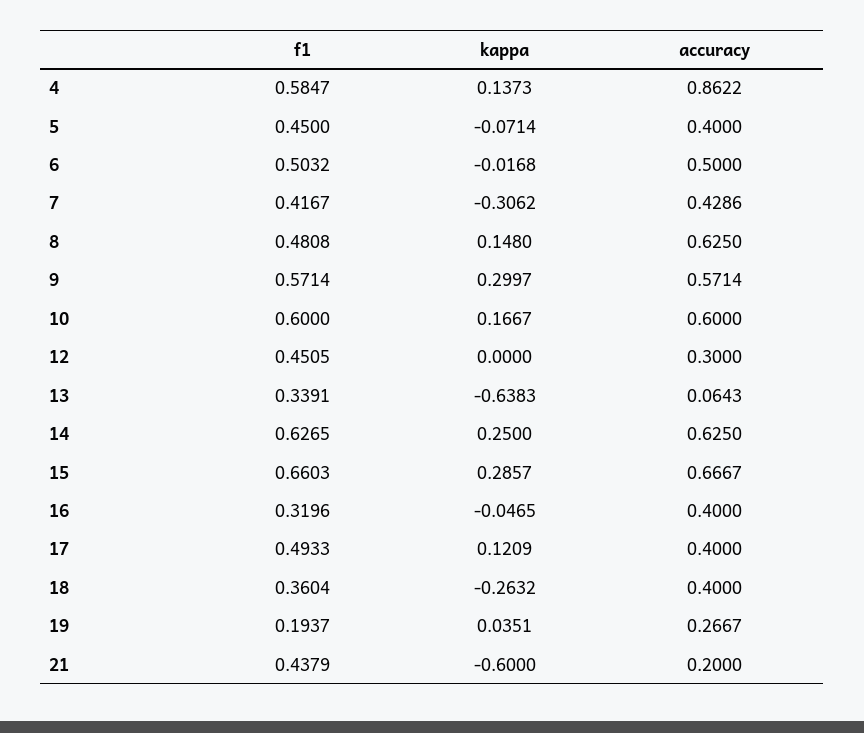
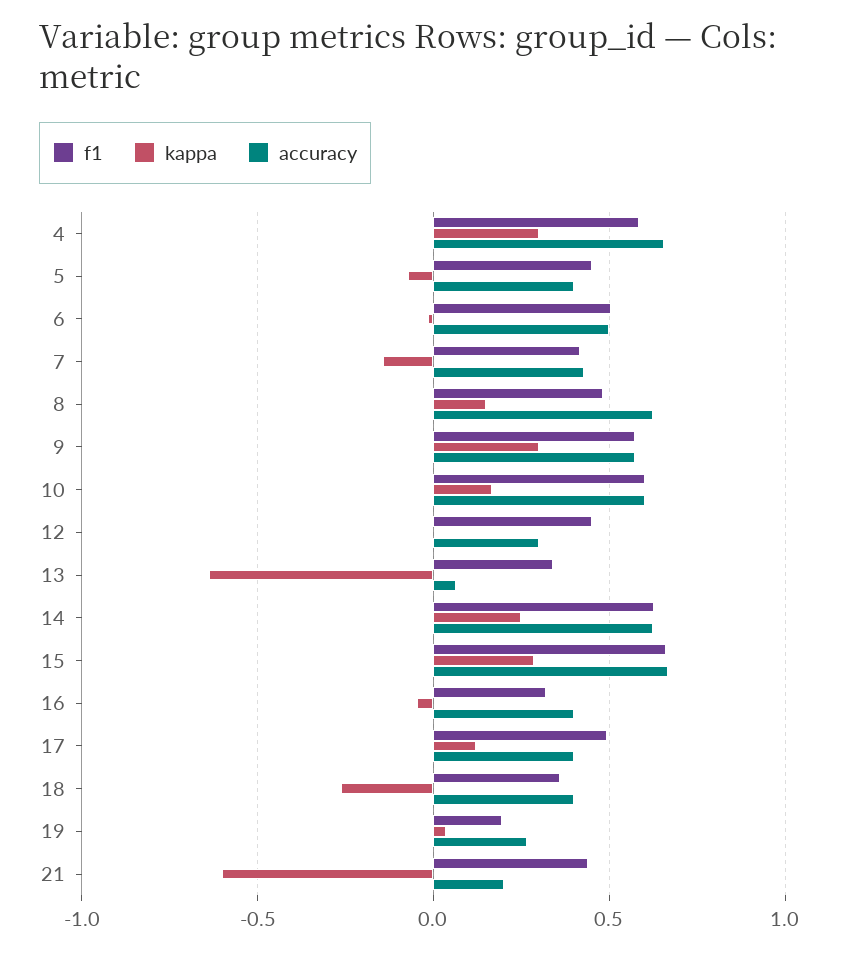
  {
    "f1": {
      "4": 0.5847,
      "5": 0.45,
      "6": 0.5032,
      "7": 0.4167,
      "8": 0.4808,
      "9": 0.5714,
      "10": 0.6,
      "12": 0.4505,
      "13": 0.3391,
      "14": 0.6265,
      "15": 0.6603,
      "16": 0.3196,
      "17": 0.4933,
      "18": 0.3604,
      "19": 0.1937,
      "21": 0.4379
    },
    "kappa": {
-     "4": 0.1373,
+     "4": 0.3,
      "5": -0.0714,
      "6": -0.0168,
-     "7": -0.3062,
+     "7": -0.15,
      "8": 0.148,
      "9": 0.2997,
      "10": 0.1667,
      "12": 0,
      "13": -0.6383,
      "14": 0.25,
      "15": 0.2857,
      "16": -0.0465,
      "17": 0.1209,
      "18": -0.2632,
      "19": 0.0351,
      "21": -0.6
    },
    "accuracy": {
-     "4": 0.8622,
+     "4": 0.65,
      "5": 0.4,
      "6": 0.5,
      "7": 0.4286,
      "8": 0.625,
      "9": 0.5714,
      "10": 0.6,
      "12": 0.3,
      "13": 0.0643,
      "14": 0.625,
      "15": 0.6667,
      "16": 0.4,
      "17": 0.4,
      "18": 0.4,
      "19": 0.2667,
      "21": 0.2
    }
  }

